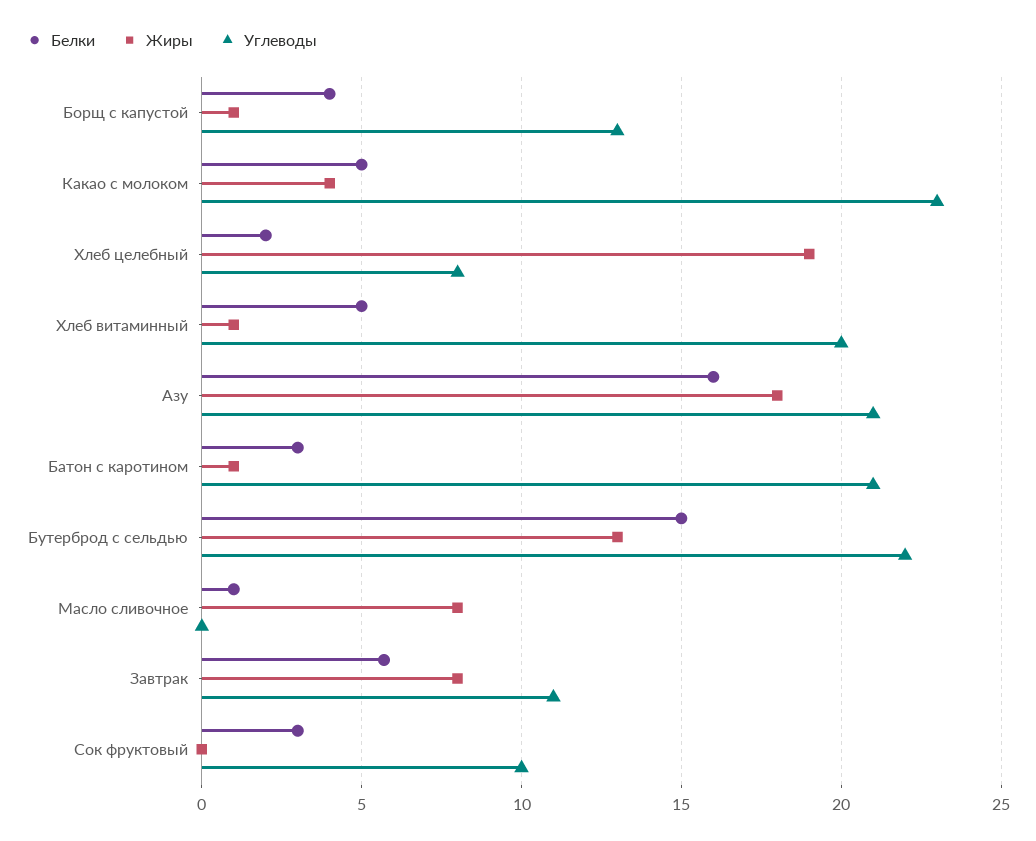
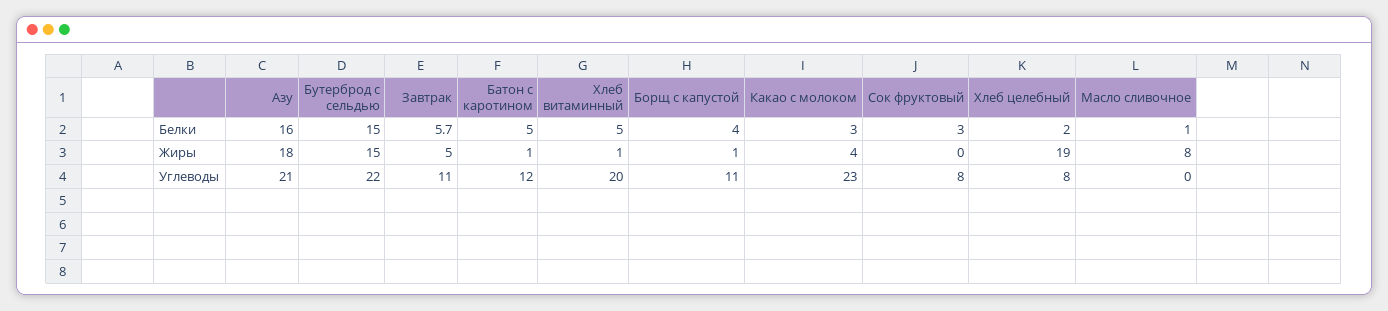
  {
    "Белки": {
      "Борщ с капустой": 4,
-     "Какао с молоком": 5,
+     "Какао с молоком": 3,
      "Хлеб целебный": 2,
      "Хлеб витаминный": 5,
      "Азу": 16,
-     "Батон с каротином": 3,
+     "Батон с каротином": 5,
      "Бутерброд с сельдью": 15,
      "Масло сливочное": 1,
      "Завтрак": 5.7,
      "Сок фруктовый": 3
    },
    "Жиры": {
      "Борщ с капустой": 1,
      "Какао с молоком": 4,
      "Хлеб целебный": 19,
      "Хлеб витаминный": 1,
      "Азу": 18,
      "Батон с каротином": 1,
-     "Бутерброд с сельдью": 13,
+     "Бутерброд с сельдью": 15,
      "Масло сливочное": 8,
-     "Завтрак": 8,
+     "Завтрак": 5,
      "Сок фруктовый": 0
    },
    "Углеводы": {
-     "Борщ с капустой": 13,
+     "Борщ с капустой": 11,
      "Какао с молоком": 23,
      "Хлеб целебный": 8,
      "Хлеб витаминный": 20,
      "Азу": 21,
-     "Батон с каротином": 21,
+     "Батон с каротином": 12,
      "Бутерброд с сельдью": 22,
      "Масло сливочное": 0,
      "Завтрак": 11,
-     "Сок фруктовый": 10
+     "Сок фруктовый": 8
    }
  }

